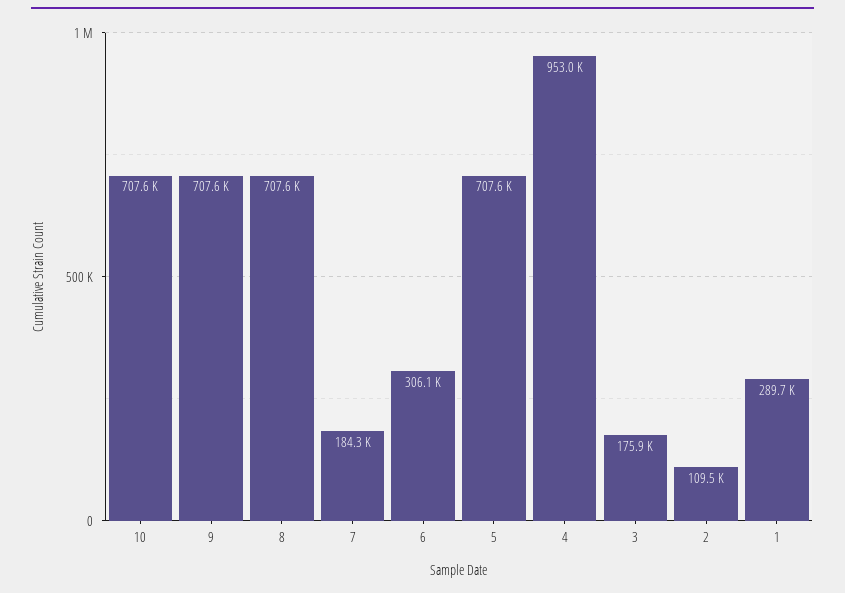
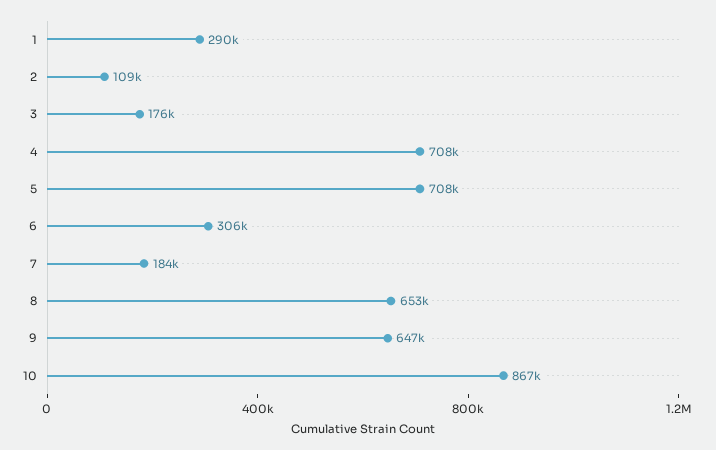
  {
-   "10": 707600,
+   "10": 867000,
-   "9": 707600,
+   "9": 647000,
-   "8": 707600,
+   "8": 653000,
    "7": 184300,
    "6": 306100,
    "5": 707600,
-   "4": 953000,
+   "4": 708000,
    "3": 175900,
    "2": 109500,
    "1": 289700
  }

